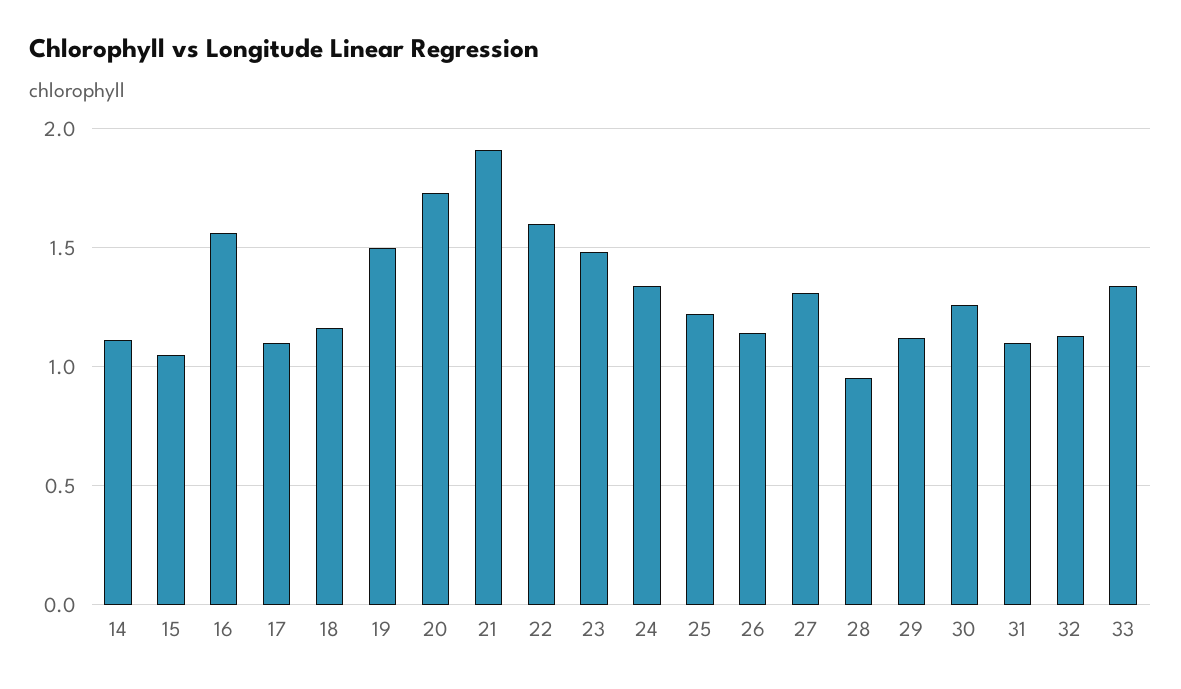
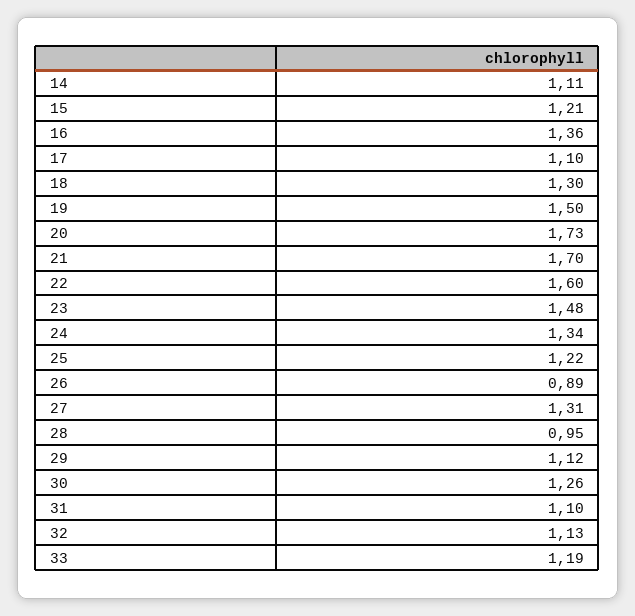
  {
    "14": 1.11,
-   "15": 1.05,
+   "15": 1.21,
-   "16": 1.55,
+   "16": 1.36,
    "17": 1.1,
-   "18": 1.15,
+   "18": 1.3,
    "19": 1.5,
    "20": 1.73,
-   "21": 1.9,
+   "21": 1.7,
    "22": 1.6,
    "23": 1.48,
    "24": 1.34,
    "25": 1.22,
-   "26": 1.15,
+   "26": 0.89,
    "27": 1.31,
    "28": 0.95,
    "29": 1.12,
    "30": 1.26,
    "31": 1.1,
    "32": 1.13,
-   "33": 1.35
+   "33": 1.19
  }

